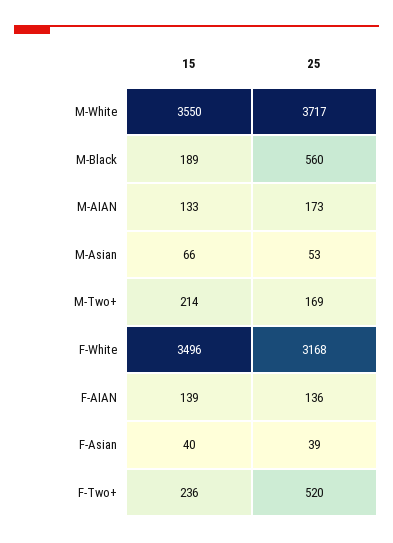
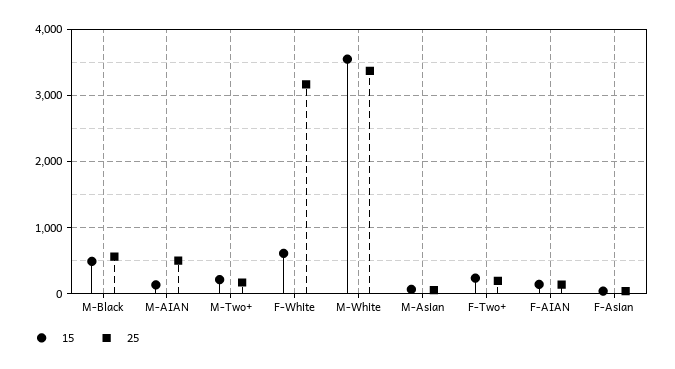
  {
    "15": {
      "M-White": 3550,
-     "M-Black": 189,
+     "M-Black": 500,
      "M-AIAN": 133,
      "M-Asian": 66,
      "M-Two+": 214,
-     "F-White": 3496,
+     "F-White": 600,
      "F-AIAN": 139,
      "F-Asian": 40,
      "F-Two+": 236
    },
    "25": {
-     "M-White": 3717,
+     "M-White": 3400,
      "M-Black": 560,
-     "M-AIAN": 173,
+     "M-AIAN": 500,
      "M-Asian": 53,
      "M-Two+": 169,
      "F-White": 3168,
      "F-AIAN": 136,
      "F-Asian": 39,
-     "F-Two+": 520
+     "F-Two+": 200
    }
  }

